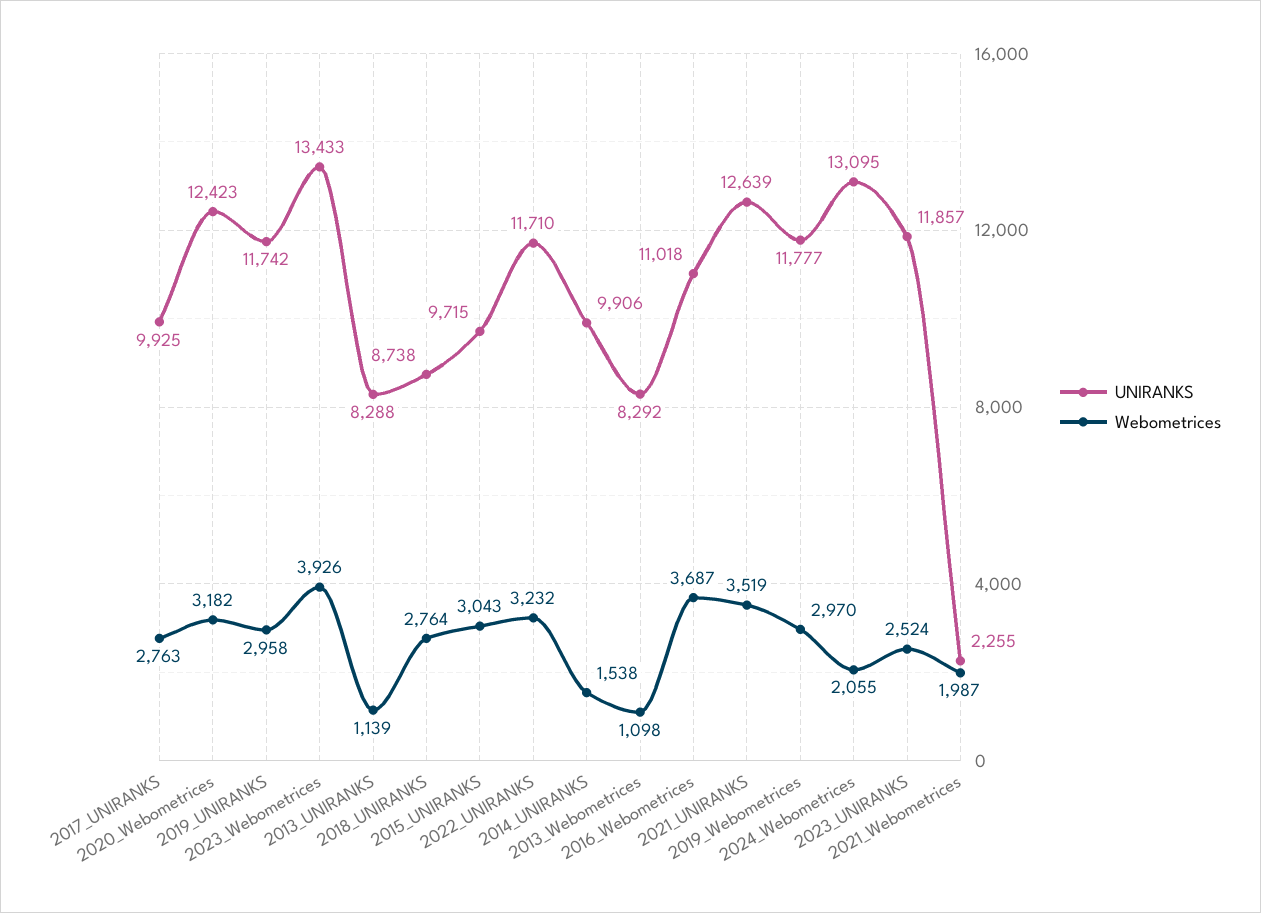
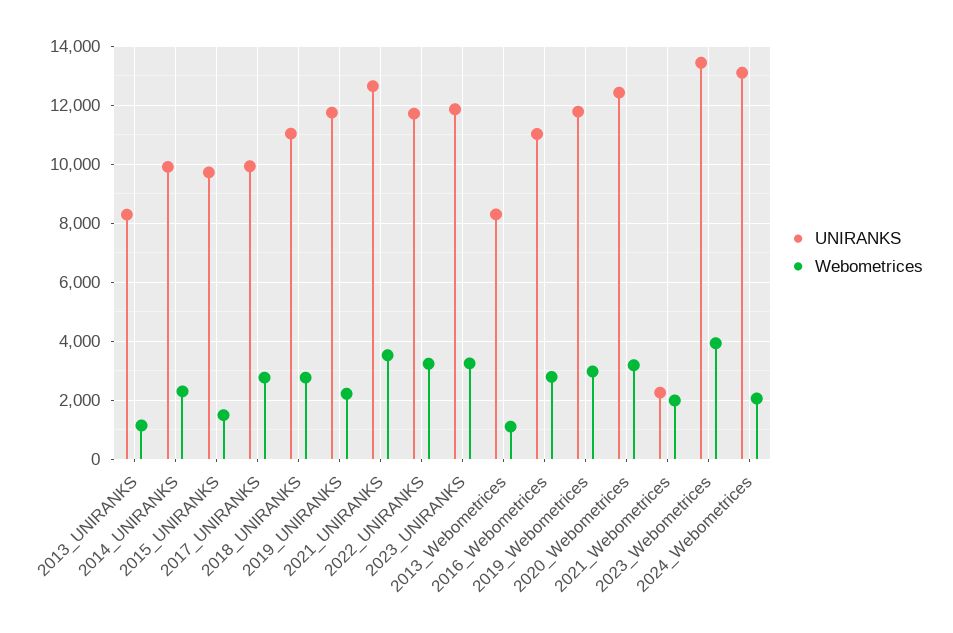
  {
    "UNIRANKS": {
      "2017_UNIRANKS": 9925,
      "2020_Webometrices": 12423,
      "2019_UNIRANKS": 11742,
      "2023_Webometrices": 13433,
      "2013_UNIRANKS": 8288,
-     "2018_UNIRANKS": 8738,
+     "2018_UNIRANKS": 11000,
      "2015_UNIRANKS": 9715,
      "2022_UNIRANKS": 11710,
      "2014_UNIRANKS": 9906,
      "2013_Webometrices": 8292,
      "2016_Webometrices": 11018,
      "2021_UNIRANKS": 12639,
      "2019_Webometrices": 11777,
      "2024_Webometrices": 13095,
      "2023_UNIRANKS": 11857,
      "2021_Webometrices": 2255
    },
    "Webometrices": {
      "2017_UNIRANKS": 2763,
      "2020_Webometrices": 3182,
-     "2019_UNIRANKS": 2958,
+     "2019_UNIRANKS": 2250,
      "2023_Webometrices": 3926,
      "2013_UNIRANKS": 1139,
      "2018_UNIRANKS": 2764,
-     "2015_UNIRANKS": 3043,
+     "2015_UNIRANKS": 1500,
      "2022_UNIRANKS": 3232,
-     "2014_UNIRANKS": 1538,
+     "2014_UNIRANKS": 2250,
      "2013_Webometrices": 1098,
-     "2016_Webometrices": 3687,
+     "2016_Webometrices": 2750,
      "2021_UNIRANKS": 3519,
      "2019_Webometrices": 2970,
      "2024_Webometrices": 2055,
-     "2023_UNIRANKS": 2524,
+     "2023_UNIRANKS": 3250,
      "2021_Webometrices": 1987
    }
  }

